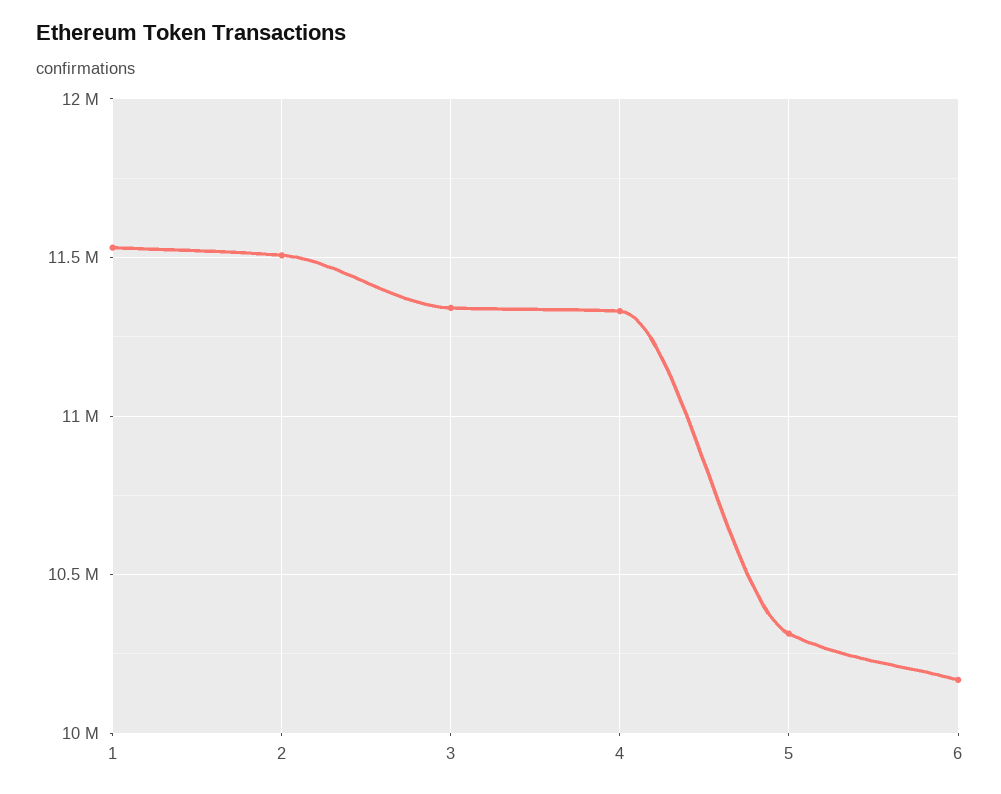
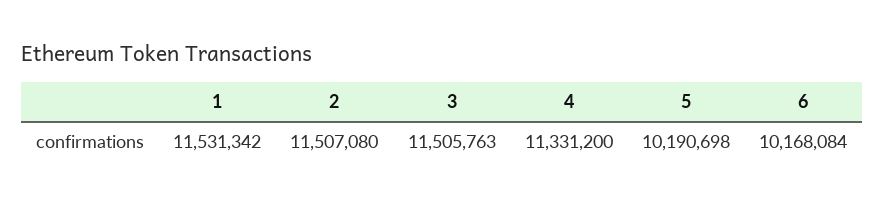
  {
    "1": 11531342,
    "2": 11507080,
-   "3": 11350000,
+   "3": 11505763,
    "4": 11331200,
-   "5": 10300000,
+   "5": 10190698,
    "6": 10168084
  }

